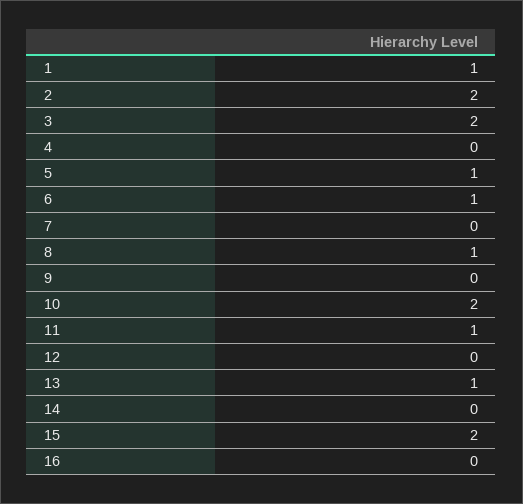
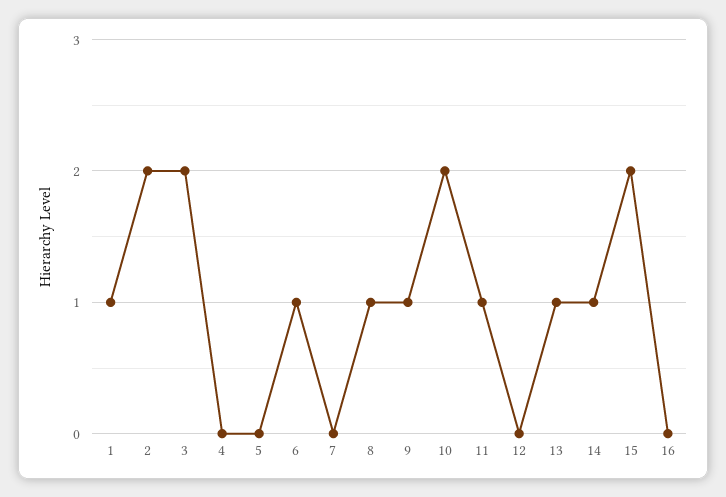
  {
    "1": 1,
    "2": 2,
    "3": 2,
    "4": 0,
-   "5": 1,
+   "5": 0,
    "6": 1,
    "7": 0,
    "8": 1,
-   "9": 0,
+   "9": 1,
    "10": 2,
    "11": 1,
    "12": 0,
    "13": 1,
-   "14": 0,
+   "14": 1,
    "15": 2,
    "16": 0
  }

